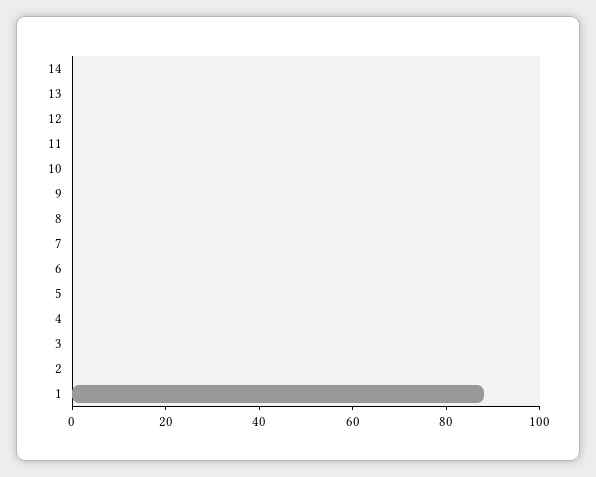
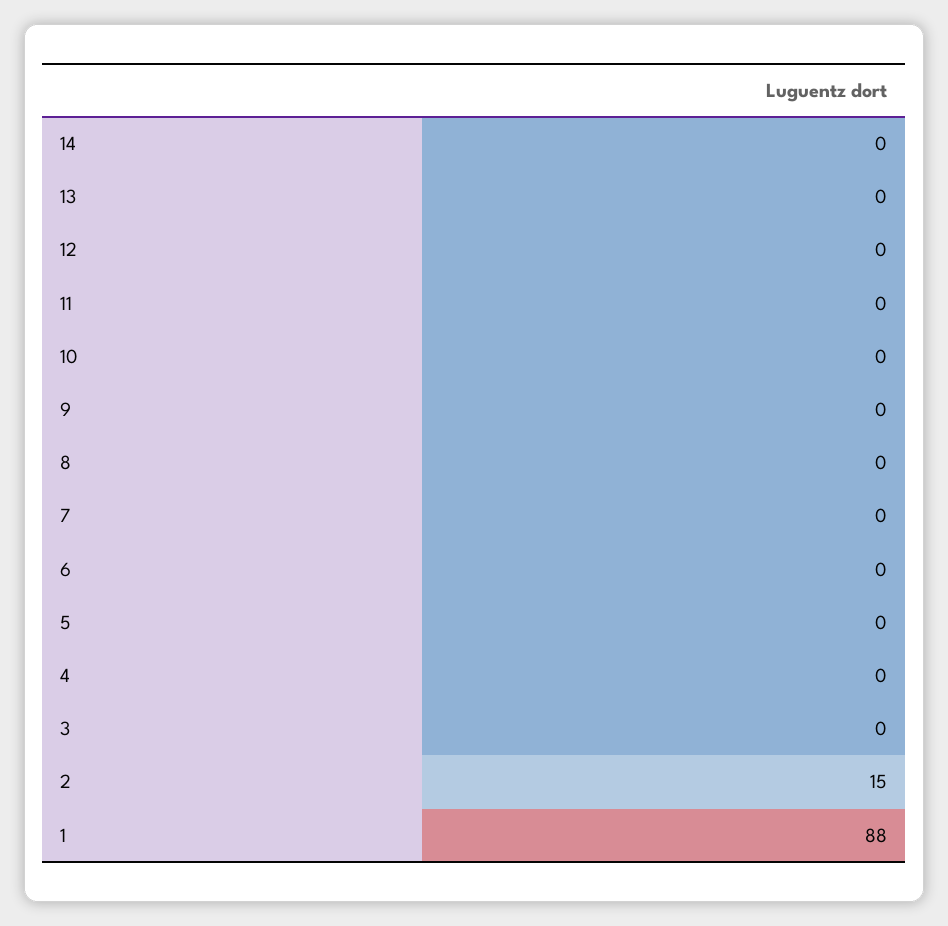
  {
    "14": 0,
    "13": 0,
    "12": 0,
    "11": 0,
    "10": 0,
    "9": 0,
    "8": 0,
    "7": 0,
    "6": 0,
    "5": 0,
    "4": 0,
    "3": 0,
-   "2": 0,
+   "2": 15,
    "1": 88
  }

